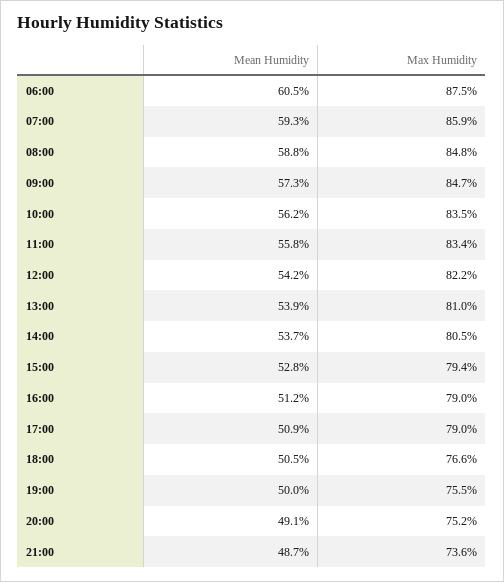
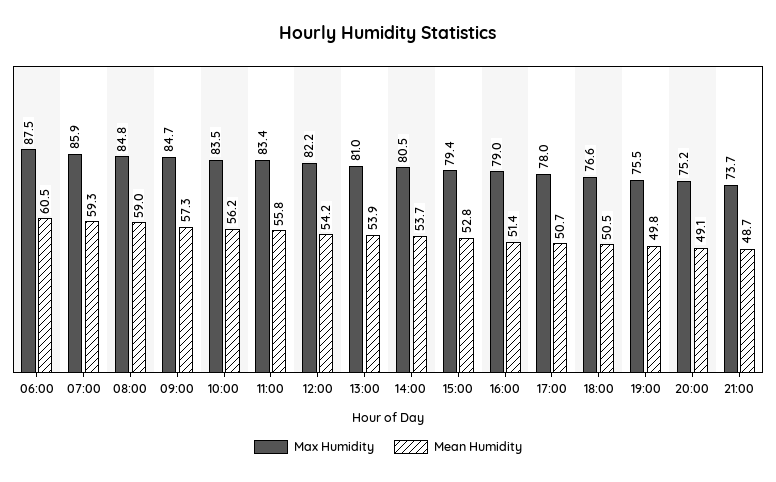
  {
    "Mean Humidity": {
      "06:00": 60.5,
      "07:00": 59.3,
-     "08:00": 58.8,
+     "08:00": 59,
      "09:00": 57.3,
      "10:00": 56.2,
      "11:00": 55.8,
      "12:00": 54.2,
      "13:00": 53.9,
      "14:00": 53.7,
      "15:00": 52.8,
-     "16:00": 51.2,
+     "16:00": 51.4,
-     "17:00": 50.9,
+     "17:00": 50.7,
      "18:00": 50.5,
-     "19:00": 50,
+     "19:00": 49.8,
      "20:00": 49.1,
      "21:00": 48.7
    },
    "Max Humidity": {
      "06:00": 87.5,
      "07:00": 85.9,
      "08:00": 84.8,
      "09:00": 84.7,
      "10:00": 83.5,
      "11:00": 83.4,
      "12:00": 82.2,
      "13:00": 81,
      "14:00": 80.5,
      "15:00": 79.4,
      "16:00": 79,
-     "17:00": 79,
+     "17:00": 78,
      "18:00": 76.6,
      "19:00": 75.5,
      "20:00": 75.2,
-     "21:00": 73.6
+     "21:00": 73.7
    }
  }

